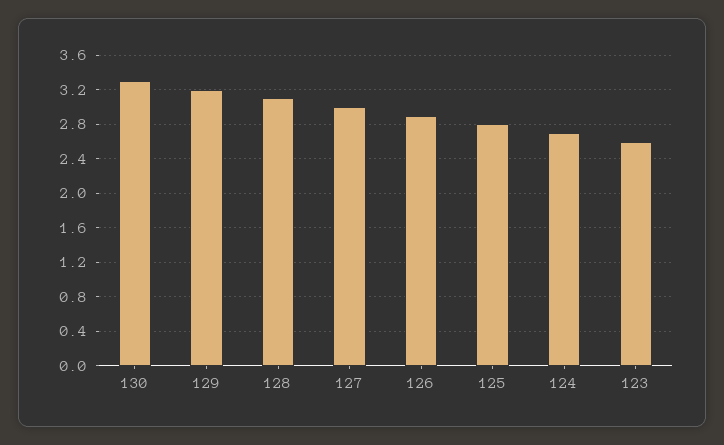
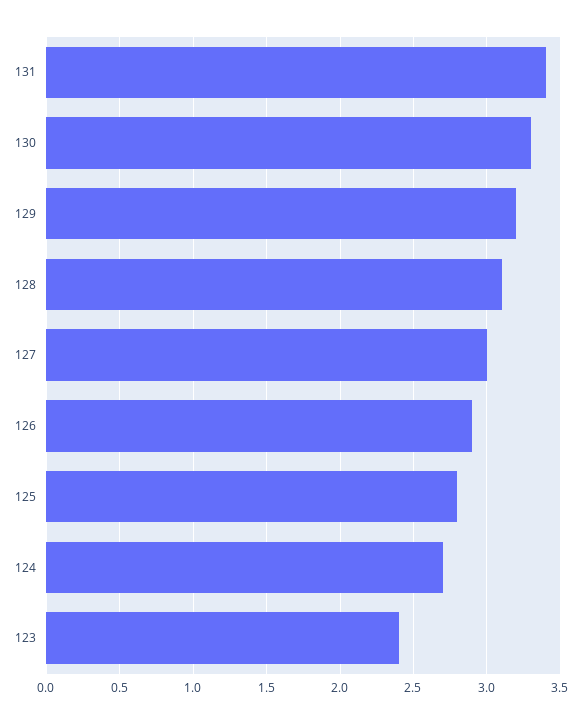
  {
    "130": 3.3,
    "129": 3.2,
    "128": 3.1,
    "127": 3,
    "126": 2.9,
    "125": 2.8,
    "124": 2.7,
-   "123": 2.6
+   "123": 2.4,
+   "131": 3.4
  }

